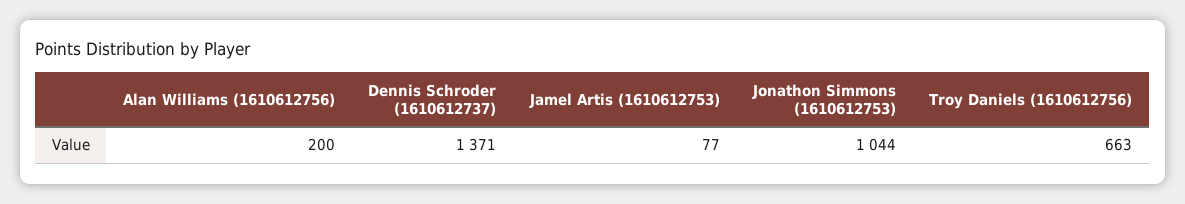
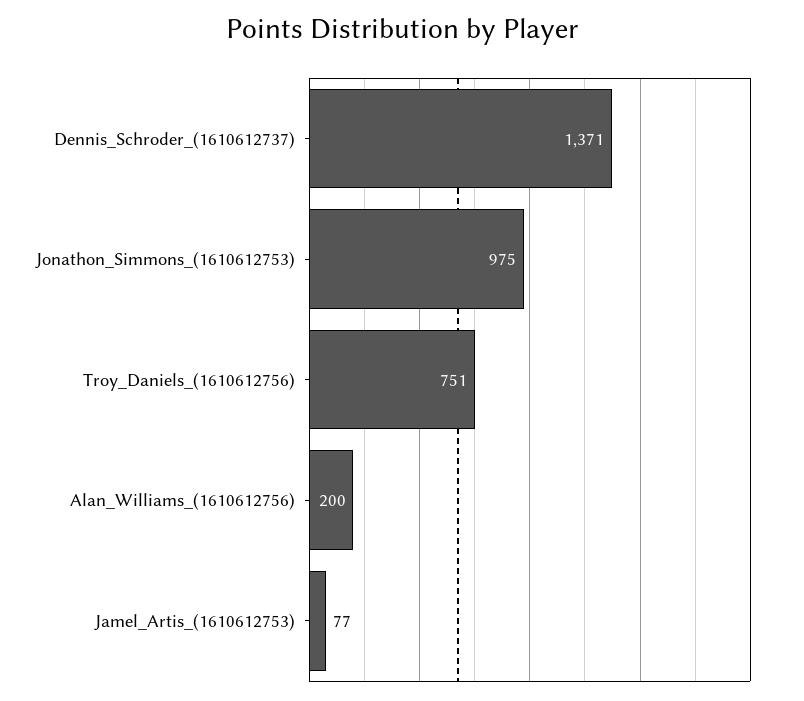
  {
    "Alan Williams (1610612756)": 200,
    "Dennis Schroder (1610612737)": 1371,
    "Jamel Artis (1610612753)": 77,
-   "Jonathon Simmons (1610612753)": 1044,
+   "Jonathon Simmons (1610612753)": 975,
-   "Troy Daniels (1610612756)": 663
+   "Troy Daniels (1610612756)": 751
  }

